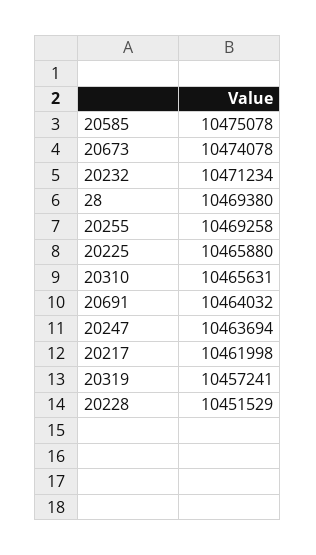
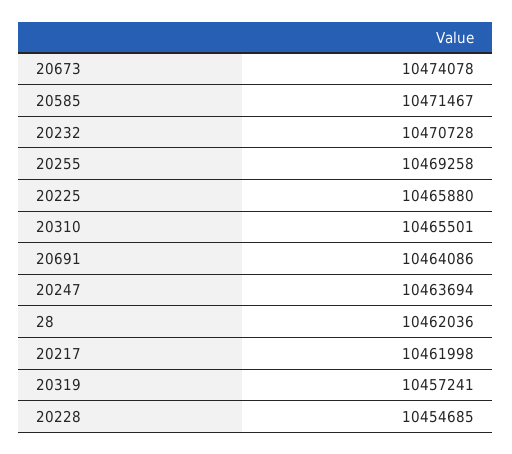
  {
-   "20585": 10475078,
+   "20585": 10471467,
    "20673": 10474078,
-   "20232": 10471234,
+   "20232": 10470728,
-   "28": 10469380,
+   "28": 10462036,
    "20255": 10469258,
    "20225": 10465880,
-   "20310": 10465631,
+   "20310": 10465501,
-   "20691": 10464032,
+   "20691": 10464086,
    "20247": 10463694,
    "20217": 10461998,
    "20319": 10457241,
-   "20228": 10451529
+   "20228": 10454685
  }

